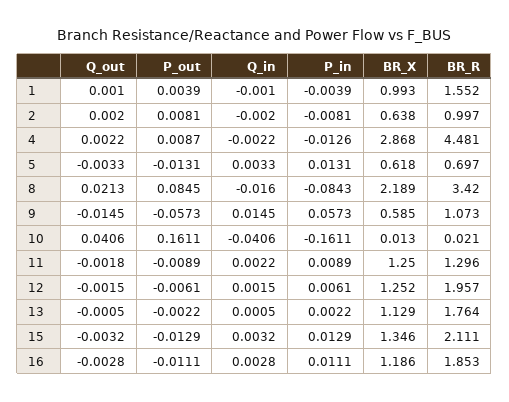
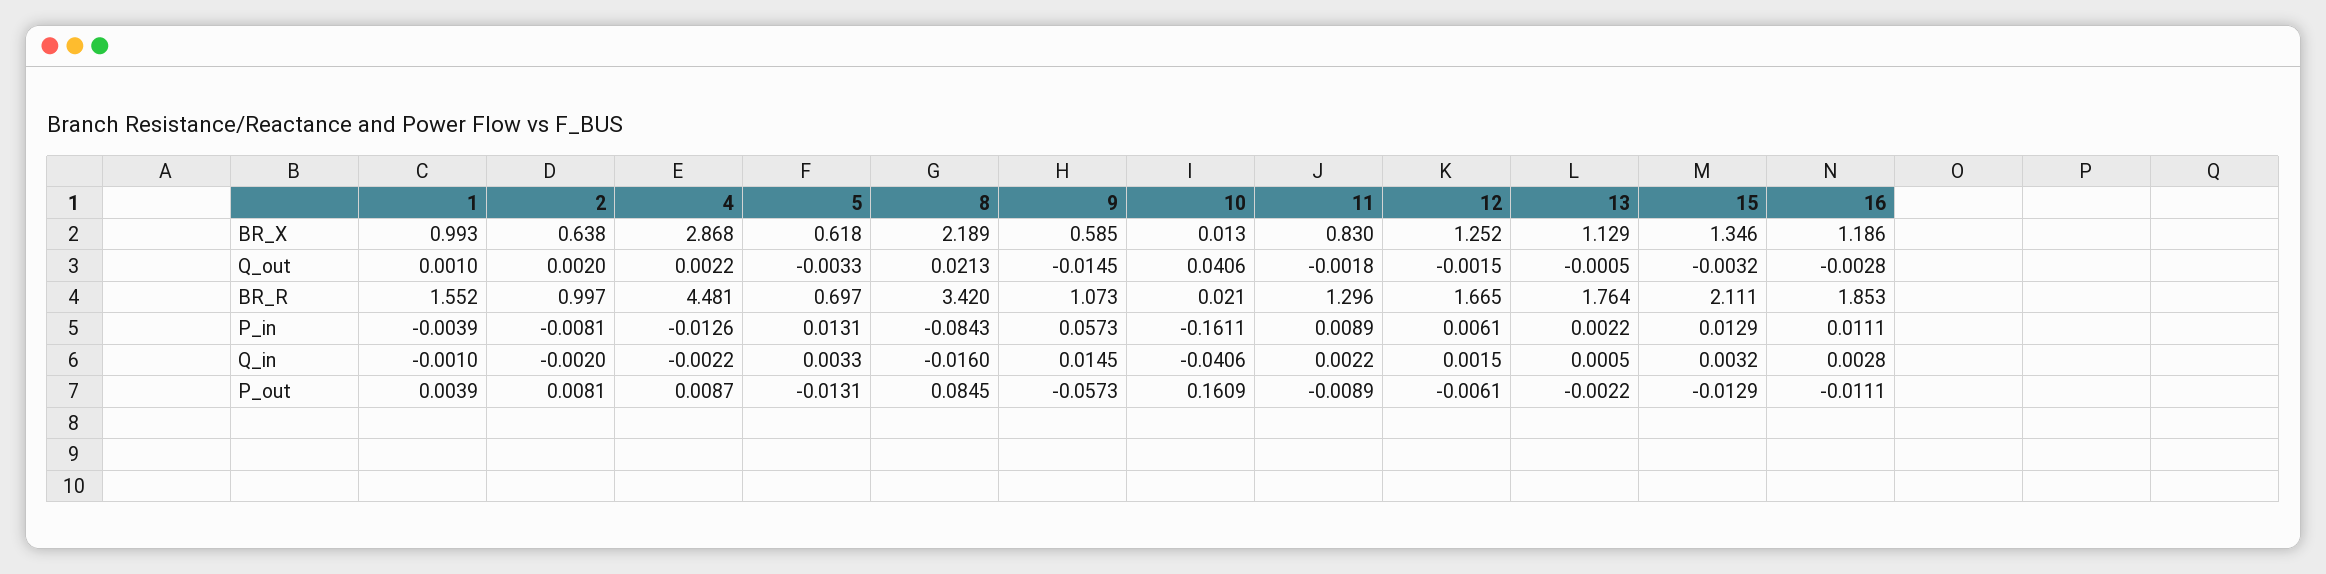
  {
    "Q_out": {
      "1": 0.001,
      "2": 0.002,
      "4": 0.0022,
      "5": -0.0033,
      "8": 0.0213,
      "9": -0.0145,
      "10": 0.0406,
      "11": -0.0018,
      "12": -0.0015,
      "13": -0.0005,
      "15": -0.0032,
      "16": -0.0028
    },
    "P_out": {
      "1": 0.0039,
      "2": 0.0081,
      "4": 0.0087,
      "5": -0.0131,
      "8": 0.0845,
      "9": -0.0573,
-     "10": 0.1611,
+     "10": 0.1609,
      "11": -0.0089,
      "12": -0.0061,
      "13": -0.0022,
      "15": -0.0129,
      "16": -0.0111
    },
    "Q_in": {
      "1": -0.001,
      "2": -0.002,
      "4": -0.0022,
      "5": 0.0033,
      "8": -0.016,
      "9": 0.0145,
      "10": -0.0406,
      "11": 0.0022,
      "12": 0.0015,
      "13": 0.0005,
      "15": 0.0032,
      "16": 0.0028
    },
    "P_in": {
      "1": -0.0039,
      "2": -0.0081,
      "4": -0.0126,
      "5": 0.0131,
      "8": -0.0843,
      "9": 0.0573,
      "10": -0.1611,
      "11": 0.0089,
      "12": 0.0061,
      "13": 0.0022,
      "15": 0.0129,
      "16": 0.0111
    },
    "BR_X": {
      "1": 0.993,
      "2": 0.638,
      "4": 2.868,
      "5": 0.618,
      "8": 2.189,
      "9": 0.585,
      "10": 0.013,
-     "11": 1.25,
+     "11": 0.83,
      "12": 1.252,
      "13": 1.129,
      "15": 1.346,
      "16": 1.186
    },
    "BR_R": {
      "1": 1.552,
      "2": 0.997,
      "4": 4.481,
      "5": 0.697,
      "8": 3.42,
      "9": 1.073,
      "10": 0.021,
      "11": 1.296,
-     "12": 1.957,
+     "12": 1.665,
      "13": 1.764,
      "15": 2.111,
      "16": 1.853
    }
  }

